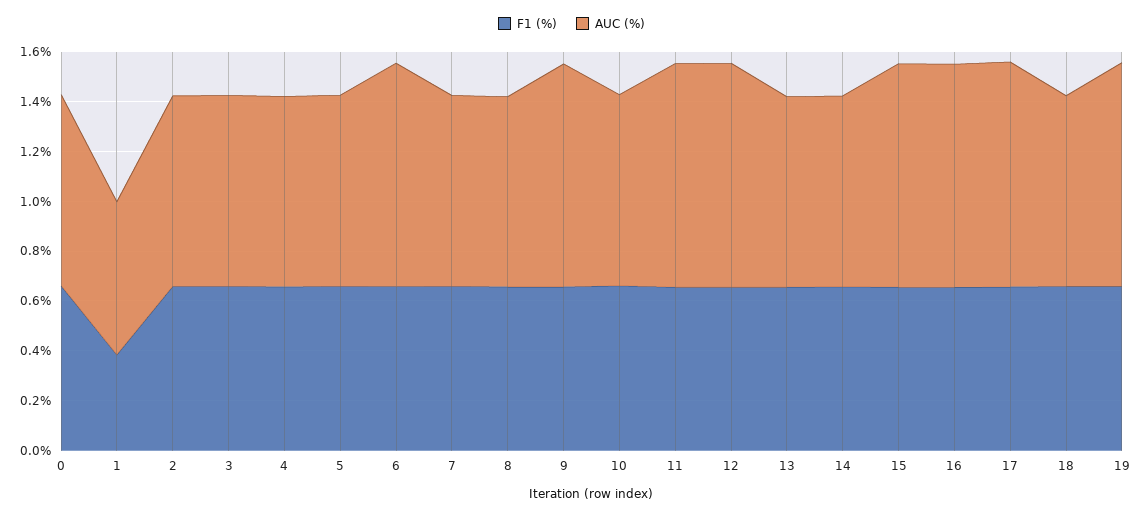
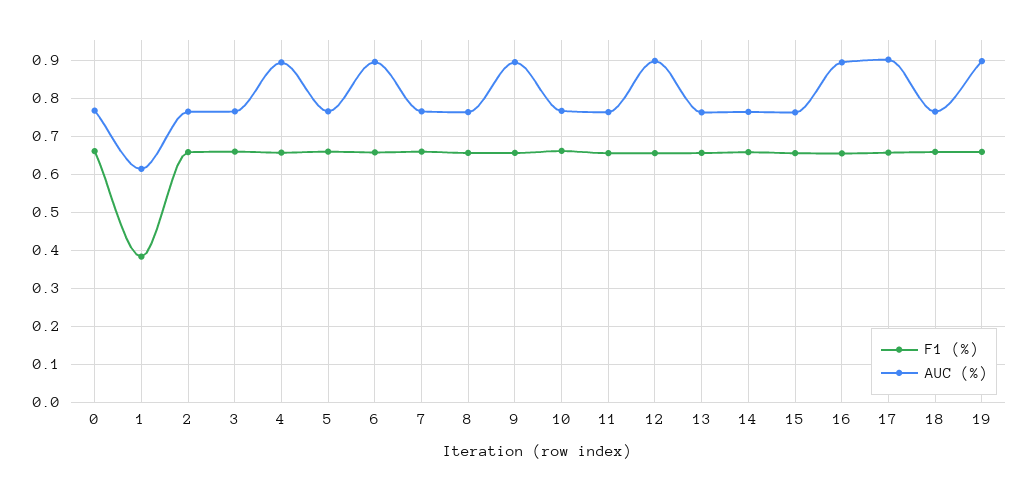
  {
    "F1 (%)": {
      "0": 0.66,
      "1": 0.38,
      "2": 0.66,
      "3": 0.66,
      "4": 0.66,
      "5": 0.66,
      "6": 0.66,
      "7": 0.66,
      "8": 0.66,
      "9": 0.66,
      "10": 0.66,
      "11": 0.66,
      "12": 0.66,
      "13": 0.66,
      "14": 0.66,
      "15": 0.66,
      "16": 0.66,
      "17": 0.66,
      "18": 0.66,
      "19": 0.66
    },
    "AUC (%)": {
      "0": 0.76,
      "1": 0.62,
      "2": 0.76,
      "3": 0.76,
-     "4": 0.75,
+     "4": 0.9,
      "5": 0.76,
      "6": 0.9,
      "7": 0.76,
      "8": 0.76,
      "9": 0.9,
      "10": 0.76,
-     "11": 0.9,
+     "11": 0.76,
      "12": 0.9,
      "13": 0.76,
      "14": 0.76,
-     "15": 0.9,
+     "15": 0.76,
      "16": 0.9,
      "17": 0.9,
      "18": 0.76,
      "19": 0.9
    }
  }

